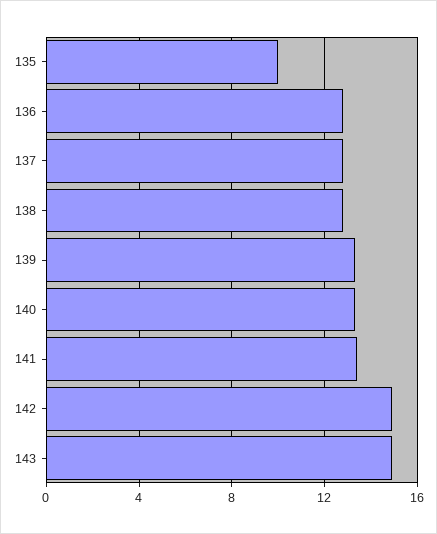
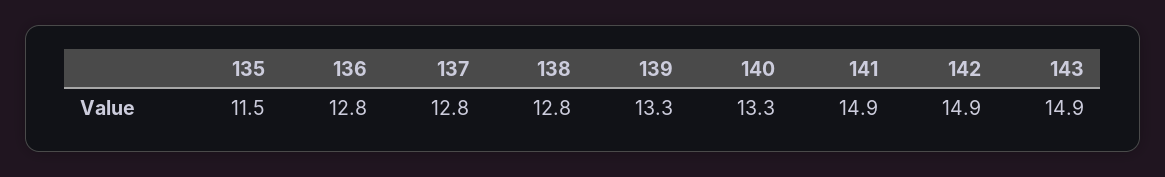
  {
-   "135": 10,
+   "135": 11.5,
    "136": 12.8,
    "137": 12.8,
    "138": 12.8,
    "139": 13.3,
    "140": 13.3,
-   "141": 13.5,
+   "141": 14.9,
    "142": 14.9,
    "143": 14.9
  }

